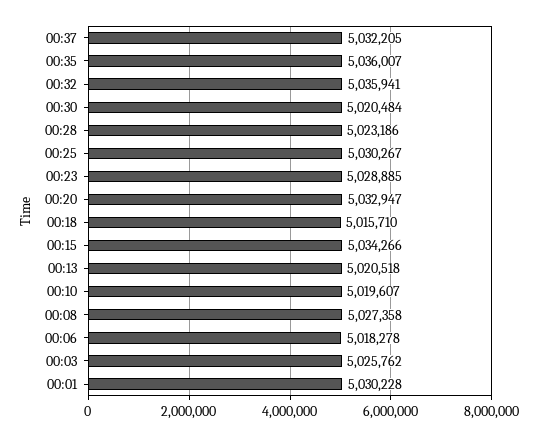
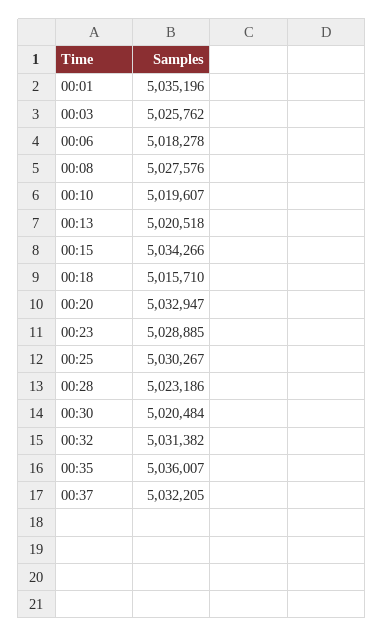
  {
    "00:37": 5032205,
    "00:35": 5036007,
-   "00:32": 5035941,
+   "00:32": 5031382,
    "00:30": 5020484,
    "00:28": 5023186,
    "00:25": 5030267,
    "00:23": 5028885,
    "00:20": 5032947,
    "00:18": 5015710,
    "00:15": 5034266,
    "00:13": 5020518,
    "00:10": 5019607,
-   "00:08": 5027358,
+   "00:08": 5027576,
    "00:06": 5018278,
    "00:03": 5025762,
-   "00:01": 5030228
+   "00:01": 5035196
  }

